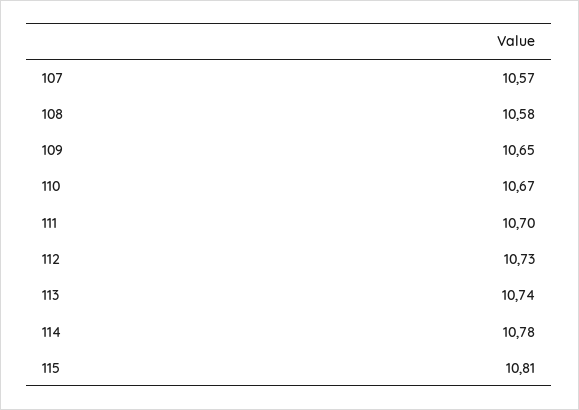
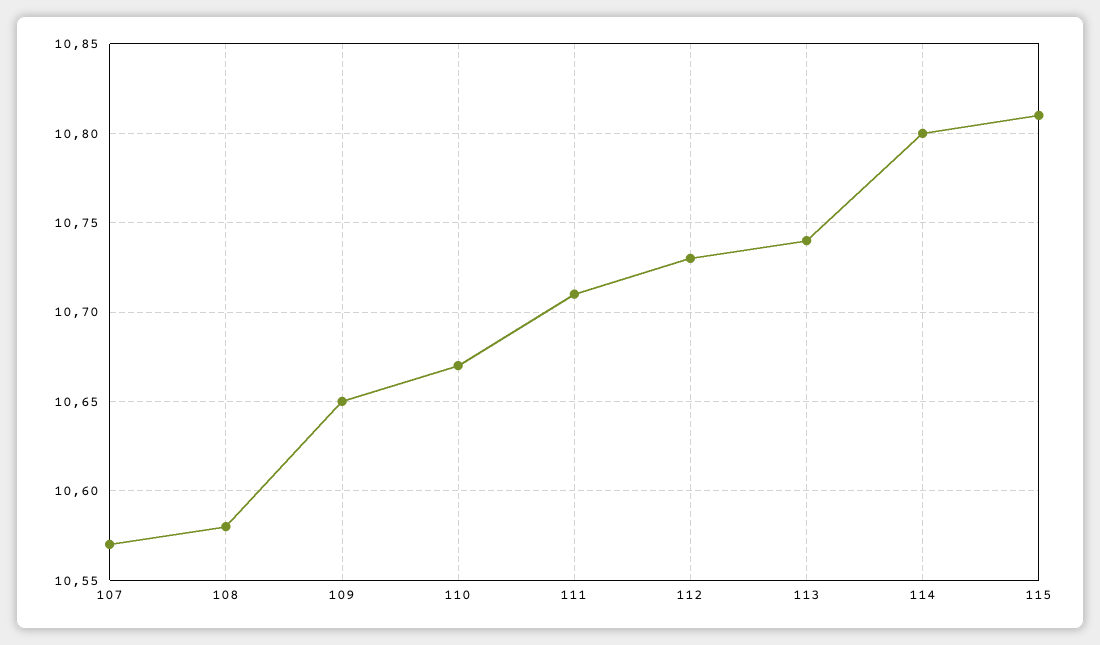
  {
    "107": 10.57,
    "108": 10.58,
    "109": 10.65,
    "110": 10.67,
-   "111": 10.7,
+   "111": 10.71,
    "112": 10.73,
    "113": 10.74,
-   "114": 10.78,
+   "114": 10.8,
    "115": 10.81
  }

